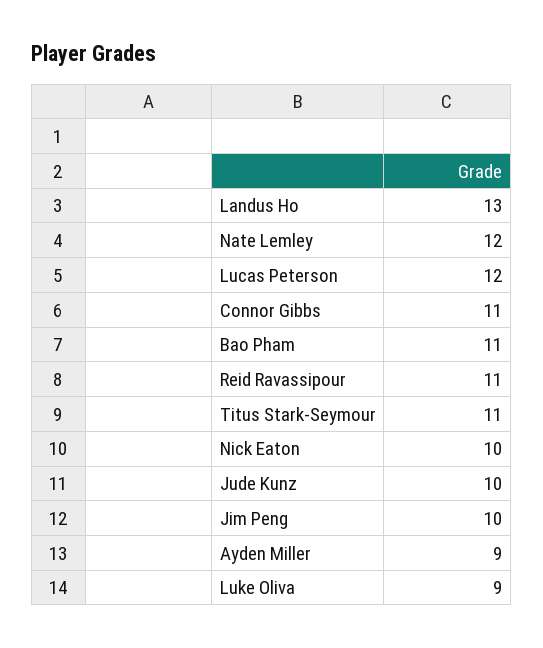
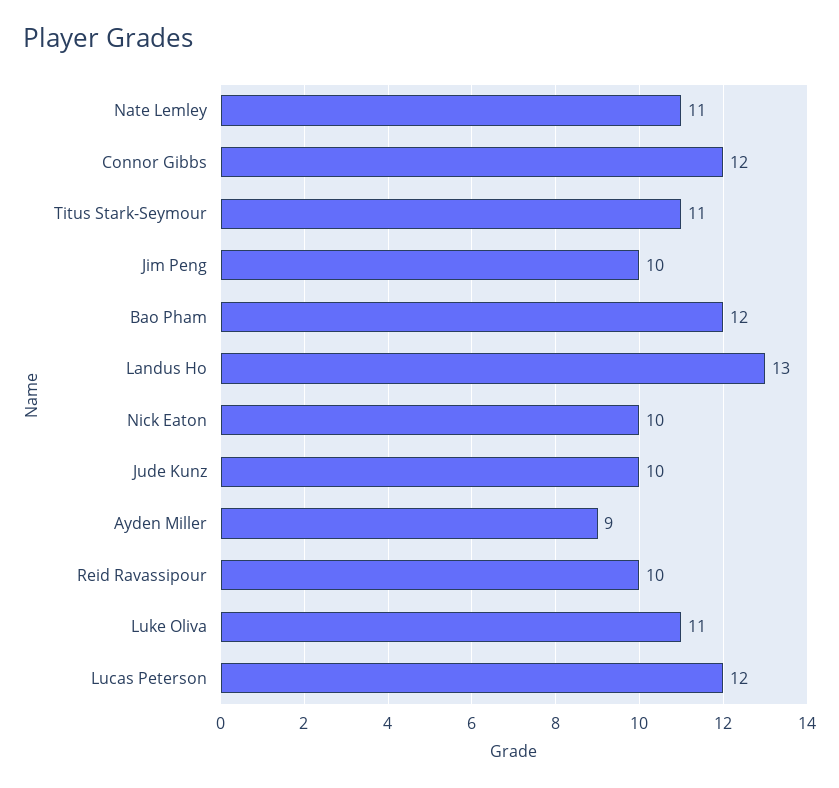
  {
    "Landus Ho": 13,
-   "Nate Lemley": 12,
+   "Nate Lemley": 11,
    "Lucas Peterson": 12,
-   "Connor Gibbs": 11,
+   "Connor Gibbs": 12,
-   "Bao Pham": 11,
+   "Bao Pham": 12,
-   "Reid Ravassipour": 11,
+   "Reid Ravassipour": 10,
    "Titus Stark-Seymour": 11,
    "Nick Eaton": 10,
    "Jude Kunz": 10,
    "Jim Peng": 10,
    "Ayden Miller": 9,
-   "Luke Oliva": 9
+   "Luke Oliva": 11
  }

